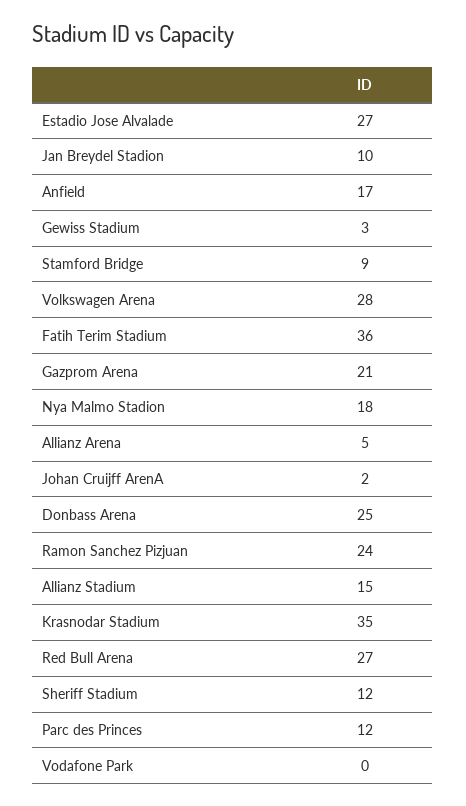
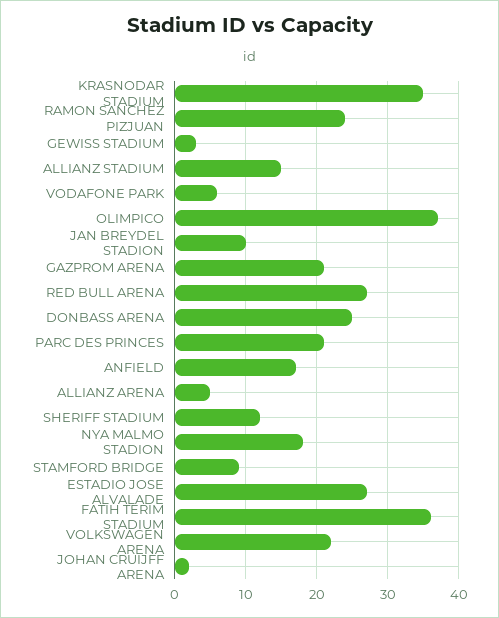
  {
    "Estadio Jose Alvalade": 27,
    "Jan Breydel Stadion": 10,
    "Anfield": 17,
    "Gewiss Stadium": 3,
    "Stamford Bridge": 9,
-   "Volkswagen Arena": 28,
+   "Volkswagen Arena": 22,
    "Fatih Terim Stadium": 36,
    "Gazprom Arena": 21,
    "Nya Malmo Stadion": 18,
    "Allianz Arena": 5,
    "Johan Cruijff ArenA": 2,
    "Donbass Arena": 25,
    "Ramon Sanchez Pizjuan": 24,
    "Allianz Stadium": 15,
    "Krasnodar Stadium": 35,
    "Red Bull Arena": 27,
    "Sheriff Stadium": 12,
-   "Parc des Princes": 12,
+   "Parc des Princes": 21,
-   "Vodafone Park": 0
+   "Vodafone Park": 6,
+   "OLIMPICO": 37
  }

